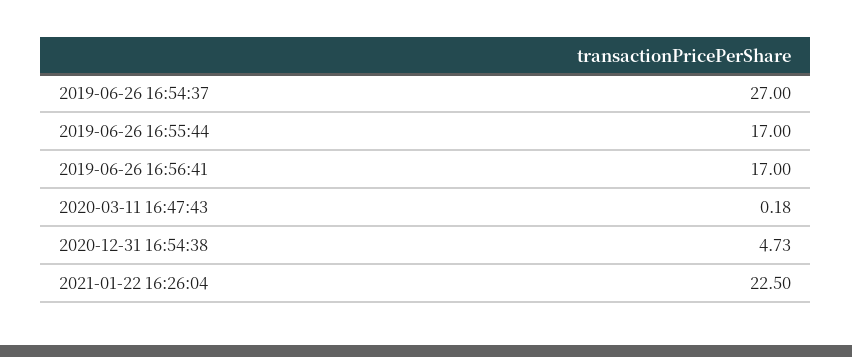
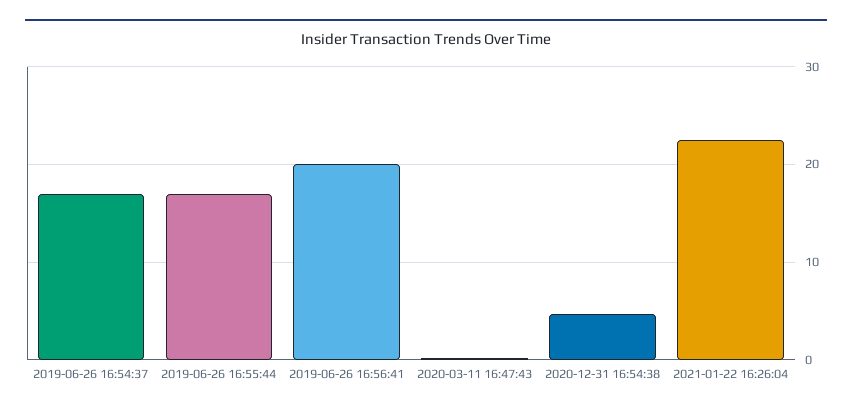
  {
-   "2019-06-26 16:54:37": 27,
+   "2019-06-26 16:54:37": 17,
    "2019-06-26 16:55:44": 17,
-   "2019-06-26 16:56:41": 17,
+   "2019-06-26 16:56:41": 20,
    "2020-03-11 16:47:43": 0.18,
    "2020-12-31 16:54:38": 4.73,
    "2021-01-22 16:26:04": 22.5
  }

